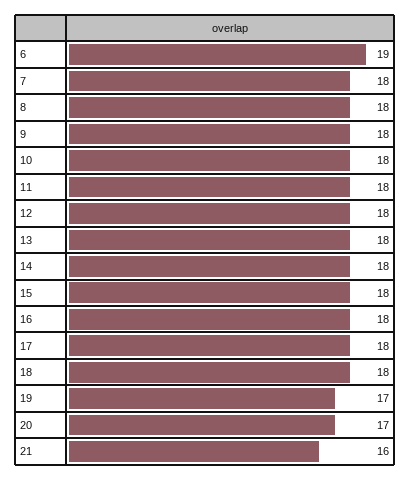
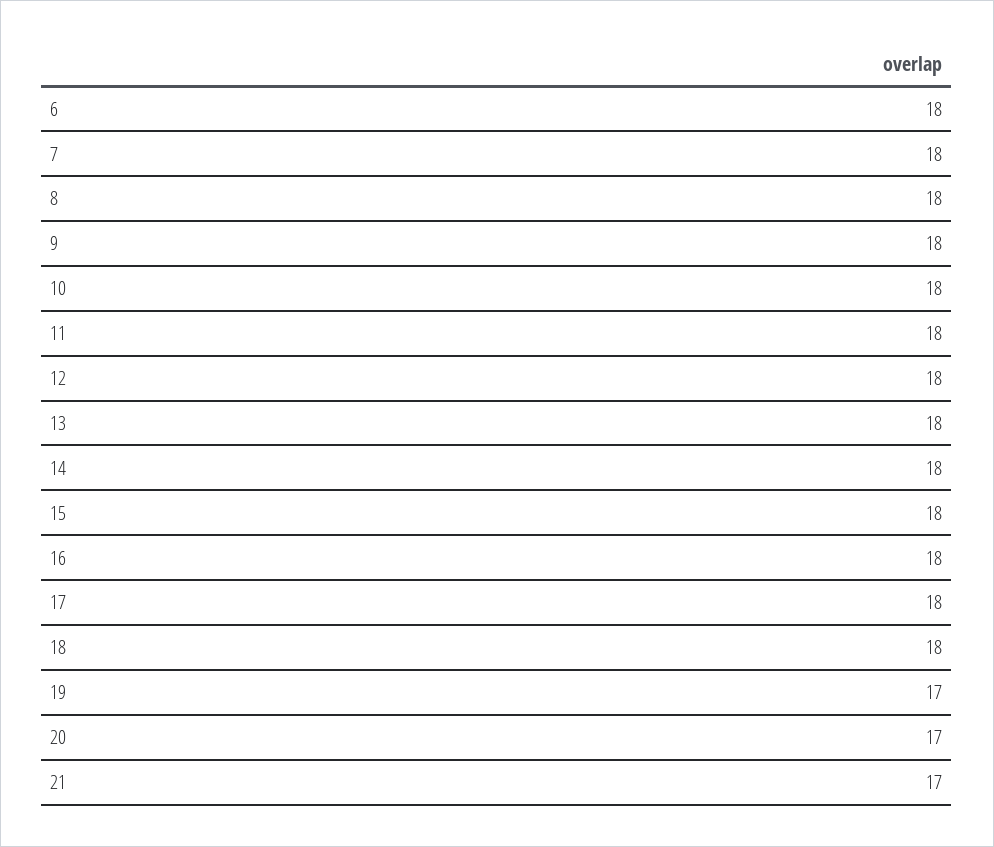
  {
-   "6": 19,
+   "6": 18,
    "7": 18,
    "8": 18,
    "9": 18,
    "10": 18,
    "11": 18,
    "12": 18,
    "13": 18,
    "14": 18,
    "15": 18,
    "16": 18,
    "17": 18,
    "18": 18,
    "19": 17,
    "20": 17,
-   "21": 16
+   "21": 17
  }

